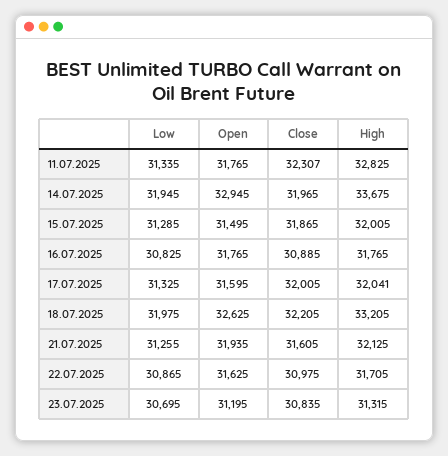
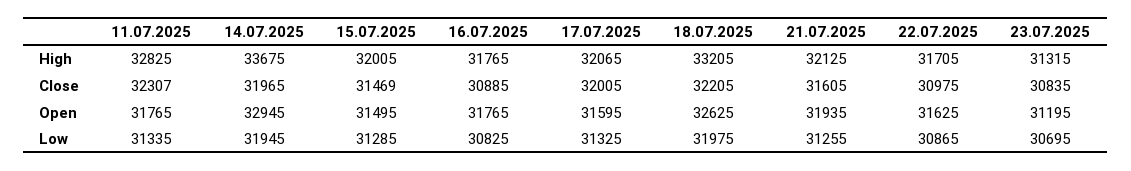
  {
    "Low": {
      "11.07.2025": 31335,
      "14.07.2025": 31945,
      "15.07.2025": 31285,
      "16.07.2025": 30825,
      "17.07.2025": 31325,
      "18.07.2025": 31975,
      "21.07.2025": 31255,
      "22.07.2025": 30865,
      "23.07.2025": 30695
    },
    "Open": {
      "11.07.2025": 31765,
      "14.07.2025": 32945,
      "15.07.2025": 31495,
      "16.07.2025": 31765,
      "17.07.2025": 31595,
      "18.07.2025": 32625,
      "21.07.2025": 31935,
      "22.07.2025": 31625,
      "23.07.2025": 31195
    },
    "Close": {
      "11.07.2025": 32307,
      "14.07.2025": 31965,
-     "15.07.2025": 31865,
+     "15.07.2025": 31469,
      "16.07.2025": 30885,
      "17.07.2025": 32005,
      "18.07.2025": 32205,
      "21.07.2025": 31605,
      "22.07.2025": 30975,
      "23.07.2025": 30835
    },
    "High": {
      "11.07.2025": 32825,
      "14.07.2025": 33675,
      "15.07.2025": 32005,
      "16.07.2025": 31765,
-     "17.07.2025": 32041,
+     "17.07.2025": 32065,
      "18.07.2025": 33205,
      "21.07.2025": 32125,
      "22.07.2025": 31705,
      "23.07.2025": 31315
    }
  }

